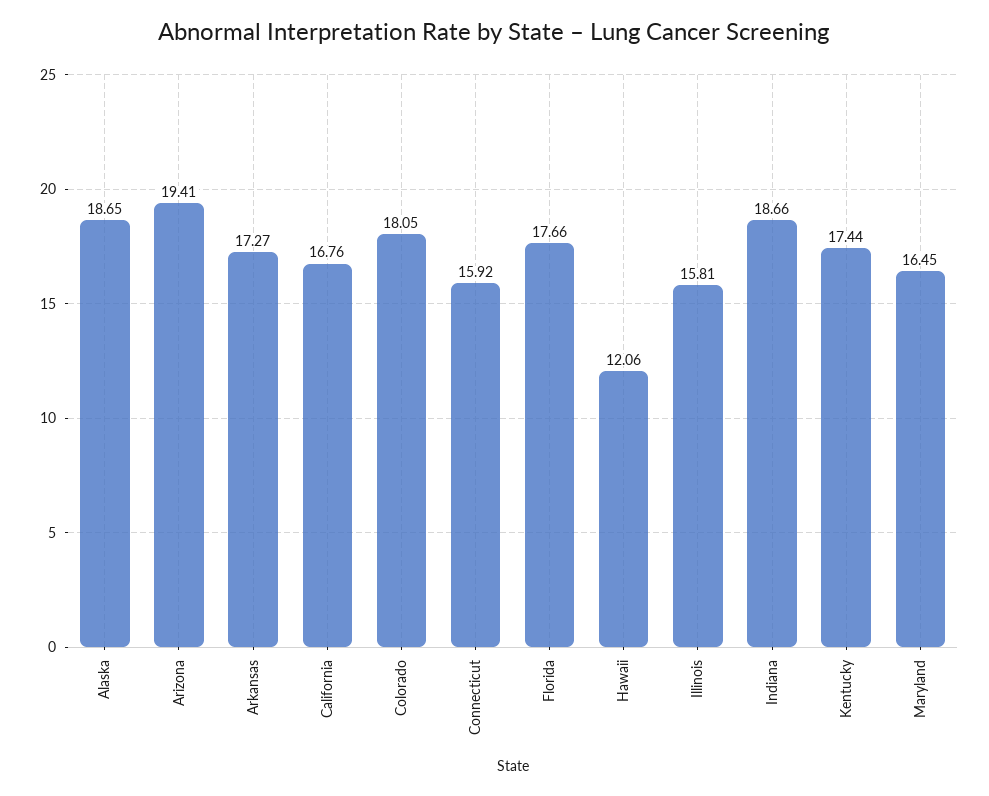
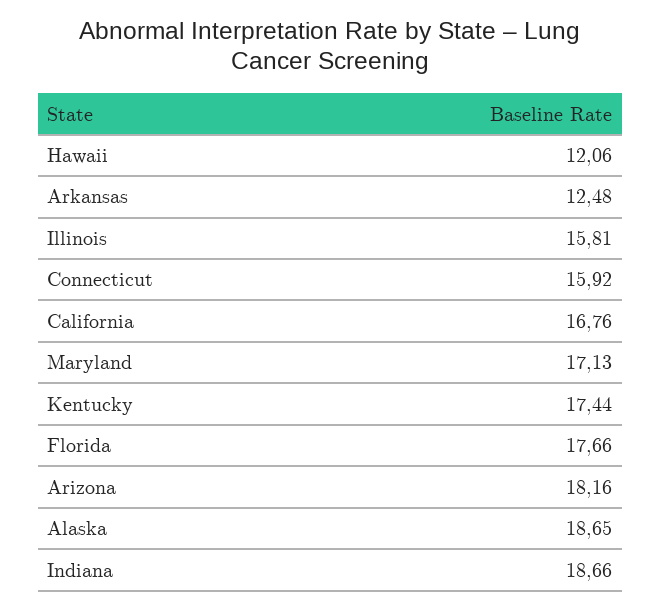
  {
    "Alaska": 18.65,
-   "Arizona": 19.41,
+   "Arizona": 18.16,
-   "Arkansas": 17.27,
+   "Arkansas": 12.48,
    "California": 16.76,
-   "Colorado": 18.05,
    "Connecticut": 15.92,
    "Florida": 17.66,
    "Hawaii": 12.06,
    "Illinois": 15.81,
    "Indiana": 18.66,
    "Kentucky": 17.44,
-   "Maryland": 16.45
+   "Maryland": 17.13
  }

